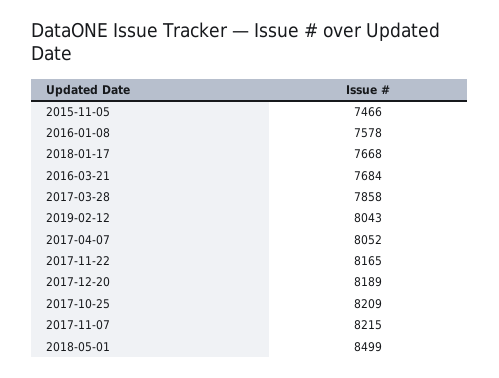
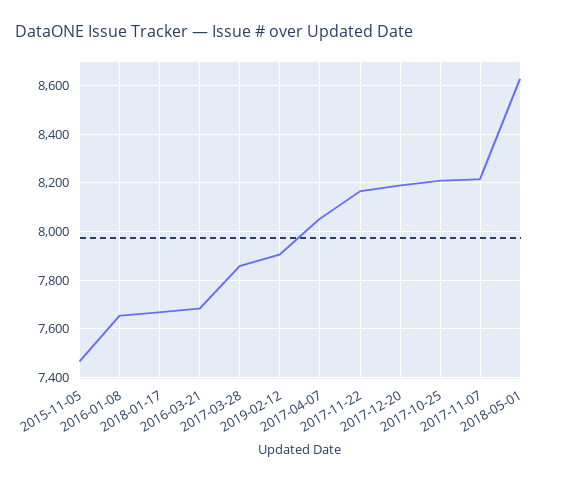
  {
    "2015-11-05": 7466,
-   "2016-01-08": 7578,
+   "2016-01-08": 7650,
    "2018-01-17": 7668,
    "2016-03-21": 7684,
    "2017-03-28": 7858,
-   "2019-02-12": 8043,
+   "2019-02-12": 7900,
    "2017-04-07": 8052,
    "2017-11-22": 8165,
    "2017-12-20": 8189,
    "2017-10-25": 8209,
    "2017-11-07": 8215,
-   "2018-05-01": 8499
+   "2018-05-01": 8625
  }

